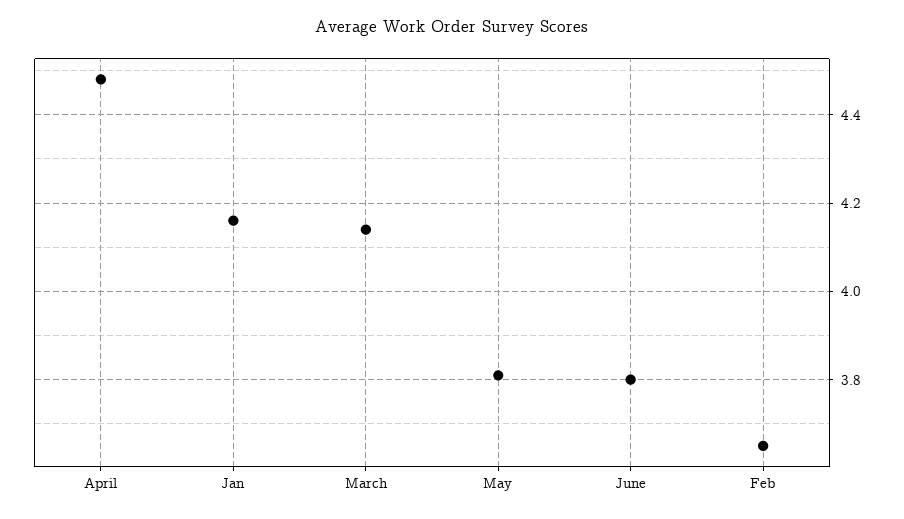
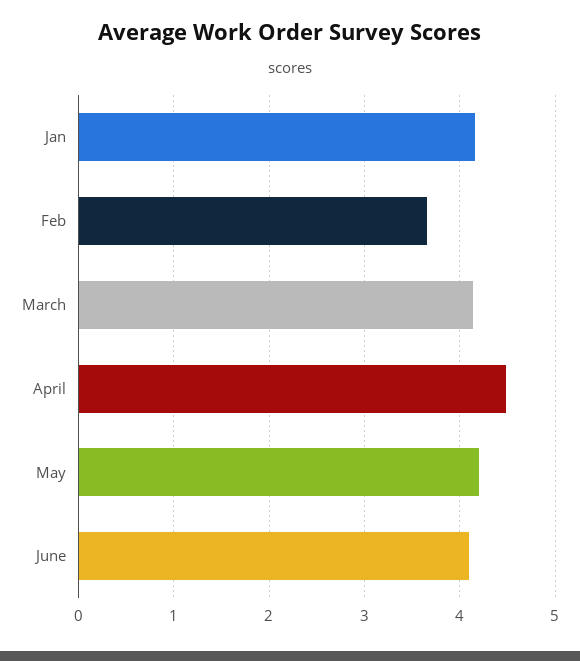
  {
    "April": 4.5,
    "Jan": 4.15,
    "March": 4.15,
-   "May": 3.8,
+   "May": 4.2,
-   "June": 3.8,
+   "June": 4.1,
    "Feb": 3.65
  }

